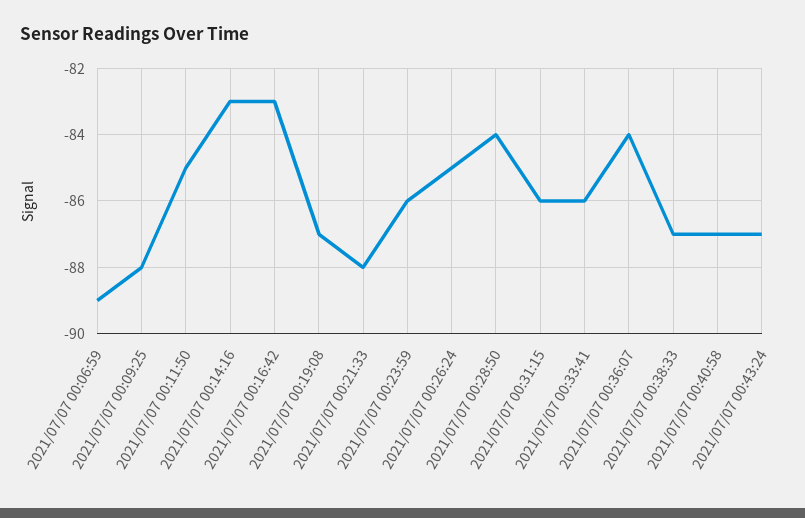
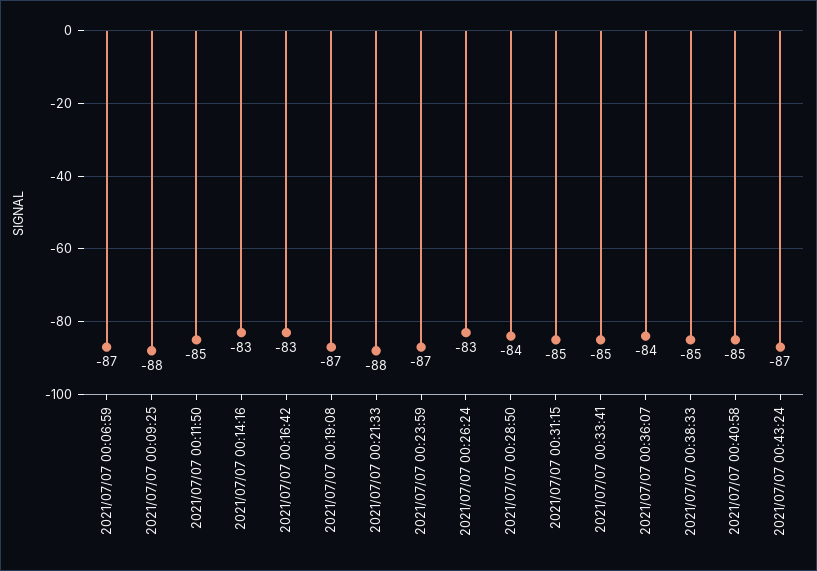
  {
-   "2021/07/07 00:06:59": -89,
+   "2021/07/07 00:06:59": -87,
    "2021/07/07 00:09:25": -88,
    "2021/07/07 00:11:50": -85,
    "2021/07/07 00:14:16": -83,
    "2021/07/07 00:16:42": -83,
    "2021/07/07 00:19:08": -87,
    "2021/07/07 00:21:33": -88,
-   "2021/07/07 00:23:59": -86,
+   "2021/07/07 00:23:59": -87,
-   "2021/07/07 00:26:24": -85,
+   "2021/07/07 00:26:24": -83,
    "2021/07/07 00:28:50": -84,
-   "2021/07/07 00:31:15": -86,
+   "2021/07/07 00:31:15": -85,
-   "2021/07/07 00:33:41": -86,
+   "2021/07/07 00:33:41": -85,
    "2021/07/07 00:36:07": -84,
-   "2021/07/07 00:38:33": -87,
+   "2021/07/07 00:38:33": -85,
-   "2021/07/07 00:40:58": -87,
+   "2021/07/07 00:40:58": -85,
    "2021/07/07 00:43:24": -87
  }

